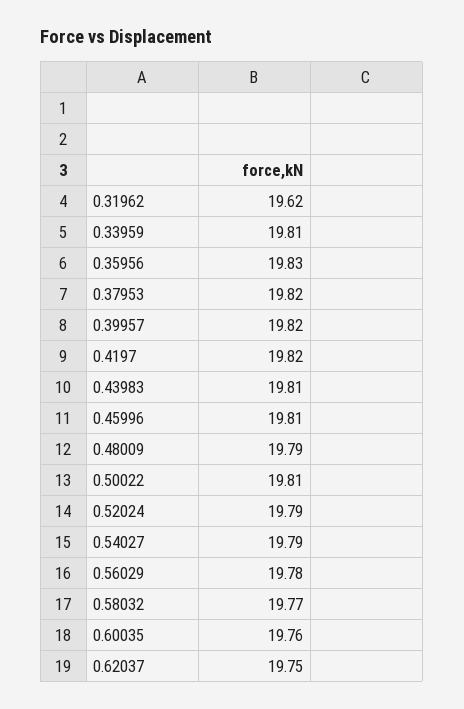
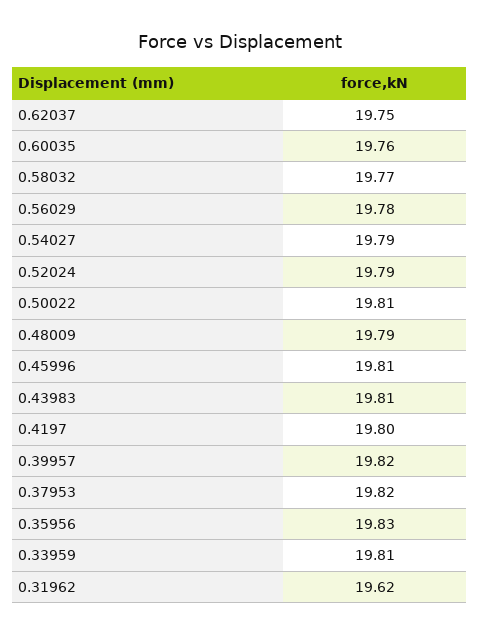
  {
    "0.31962": 19.62,
    "0.33959": 19.81,
    "0.35956": 19.83,
    "0.37953": 19.82,
    "0.39957": 19.82,
-   "0.4197": 19.82,
+   "0.4197": 19.8,
    "0.43983": 19.81,
    "0.45996": 19.81,
    "0.48009": 19.79,
    "0.50022": 19.81,
    "0.52024": 19.79,
    "0.54027": 19.79,
    "0.56029": 19.78,
    "0.58032": 19.77,
    "0.60035": 19.76,
    "0.62037": 19.75
  }

